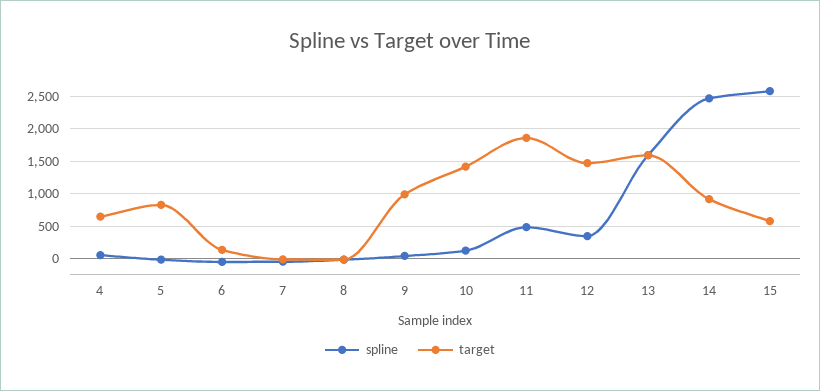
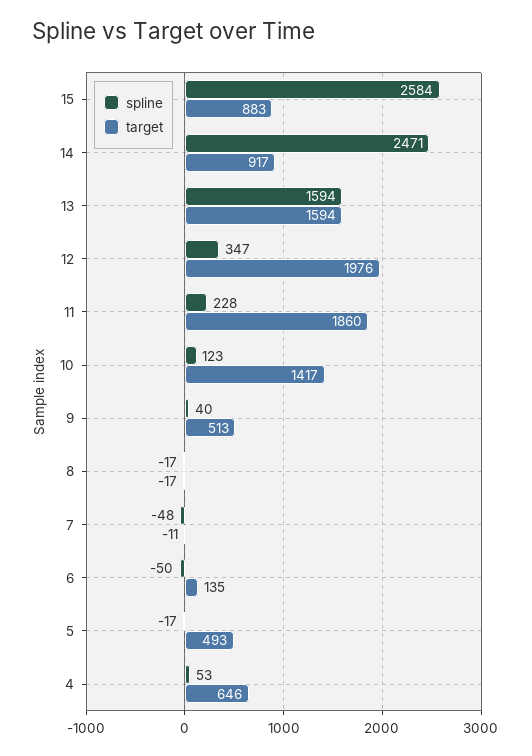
  {
    "spline": {
      "4": 53,
      "5": -17,
      "6": -50,
      "7": -48,
      "8": -17,
      "9": 40,
      "10": 123,
-     "11": 500,
+     "11": 228,
      "12": 347,
      "13": 1594,
      "14": 2471,
      "15": 2584
    },
    "target": {
      "4": 646,
-     "5": 800,
+     "5": 493,
      "6": 135,
      "7": -11,
      "8": -17,
-     "9": 1000,
+     "9": 513,
      "10": 1417,
      "11": 1860,
-     "12": 1500,
+     "12": 1976,
      "13": 1594,
      "14": 917,
-     "15": 600
+     "15": 883
    }
  }

